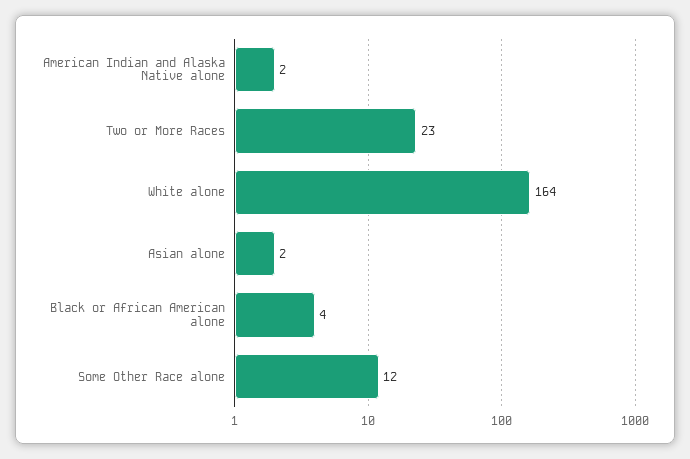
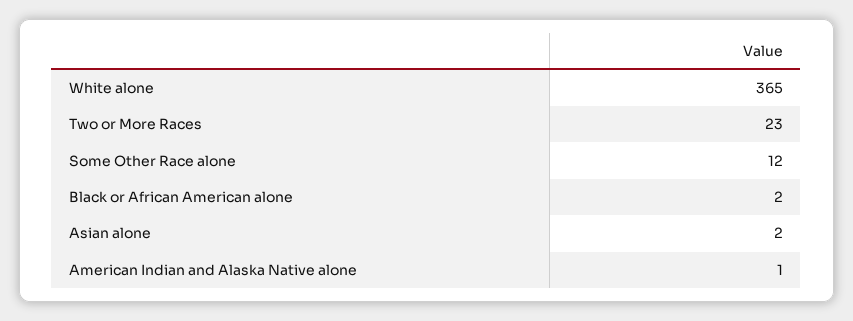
  {
-   "American Indian and Alaska Native alone": 2,
+   "American Indian and Alaska Native alone": 1,
    "Two or More Races": 23,
-   "White alone": 164,
+   "White alone": 365,
    "Asian alone": 2,
-   "Black or African American alone": 4,
+   "Black or African American alone": 2,
    "Some Other Race alone": 12
  }

